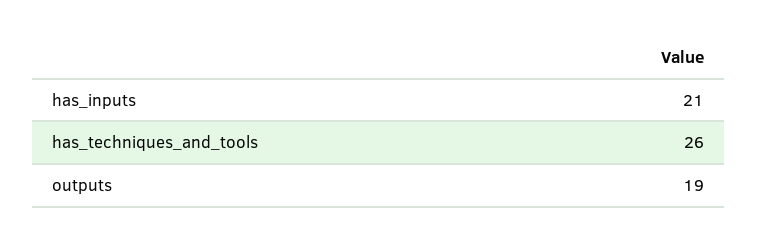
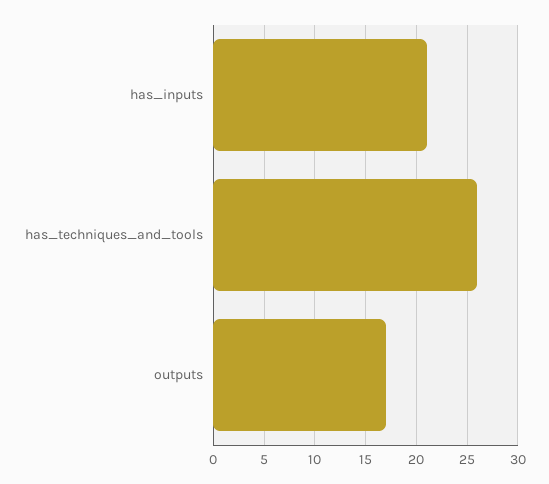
  {
    "has_inputs": 21,
    "has_techniques_and_tools": 26,
-   "outputs": 19
+   "outputs": 17
  }

